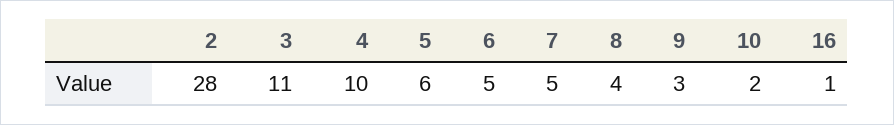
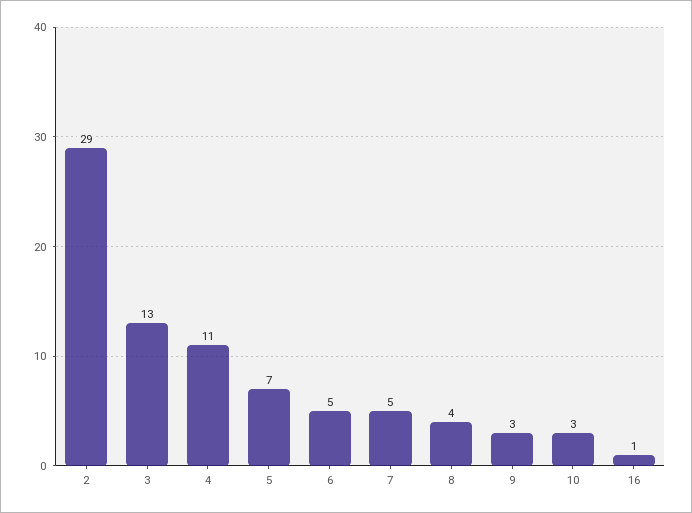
  {
-   "2": 28,
+   "2": 29,
-   "3": 11,
+   "3": 13,
-   "4": 10,
+   "4": 11,
-   "5": 6,
+   "5": 7,
    "6": 5,
    "7": 5,
    "8": 4,
    "9": 3,
-   "10": 2,
+   "10": 3,
    "16": 1
  }

